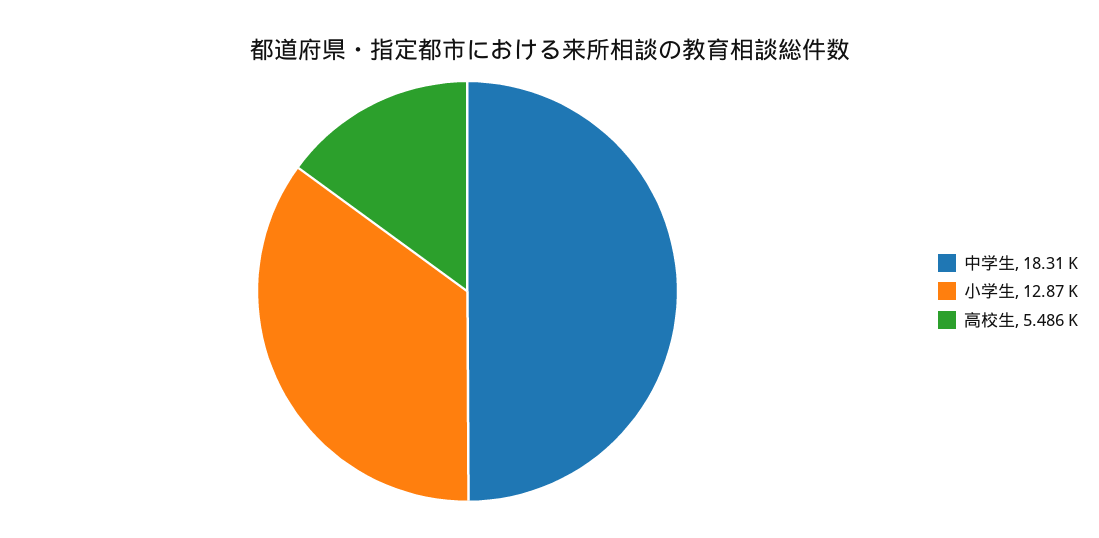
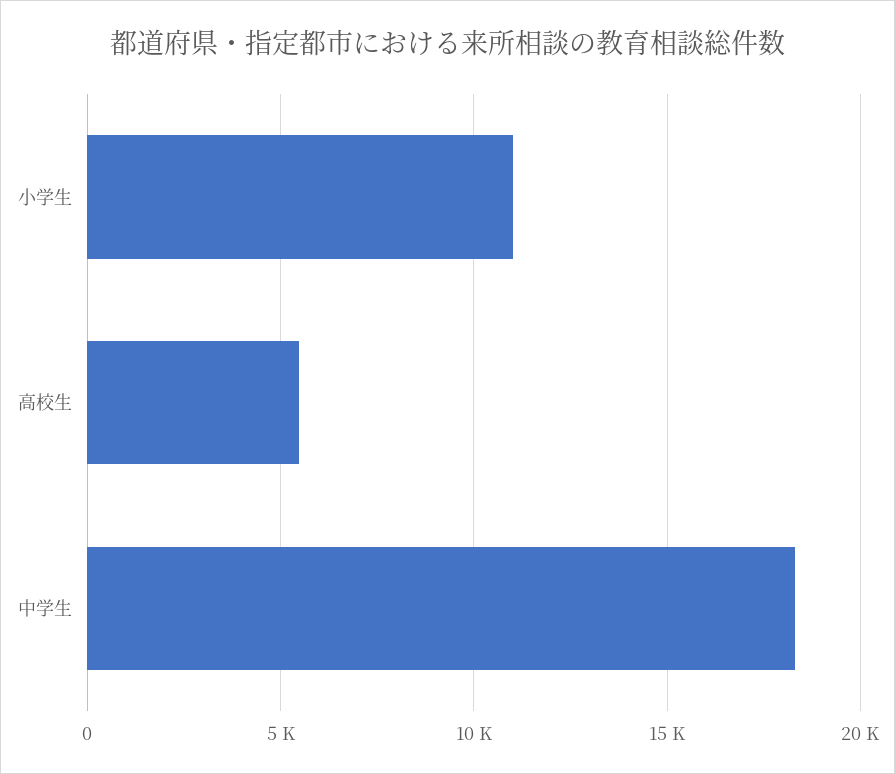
  {
    "中学生": 18310,
-   "小学生": 12870,
+   "小学生": 11000,
    "高校生": 5486
  }

